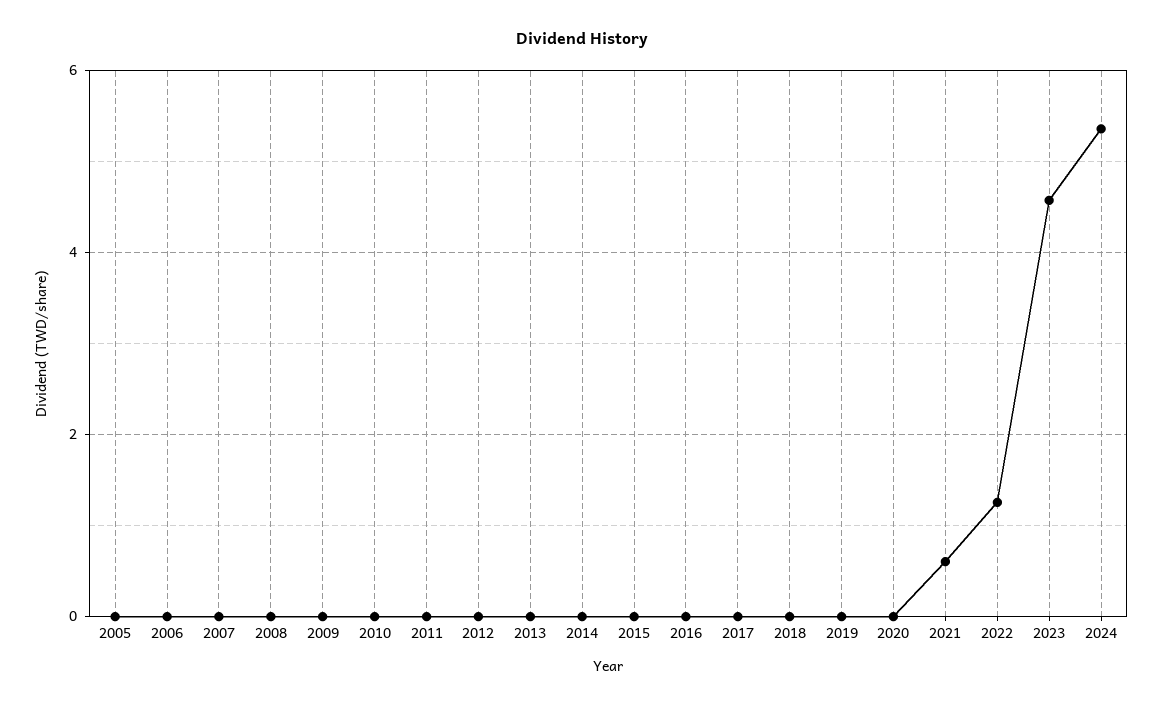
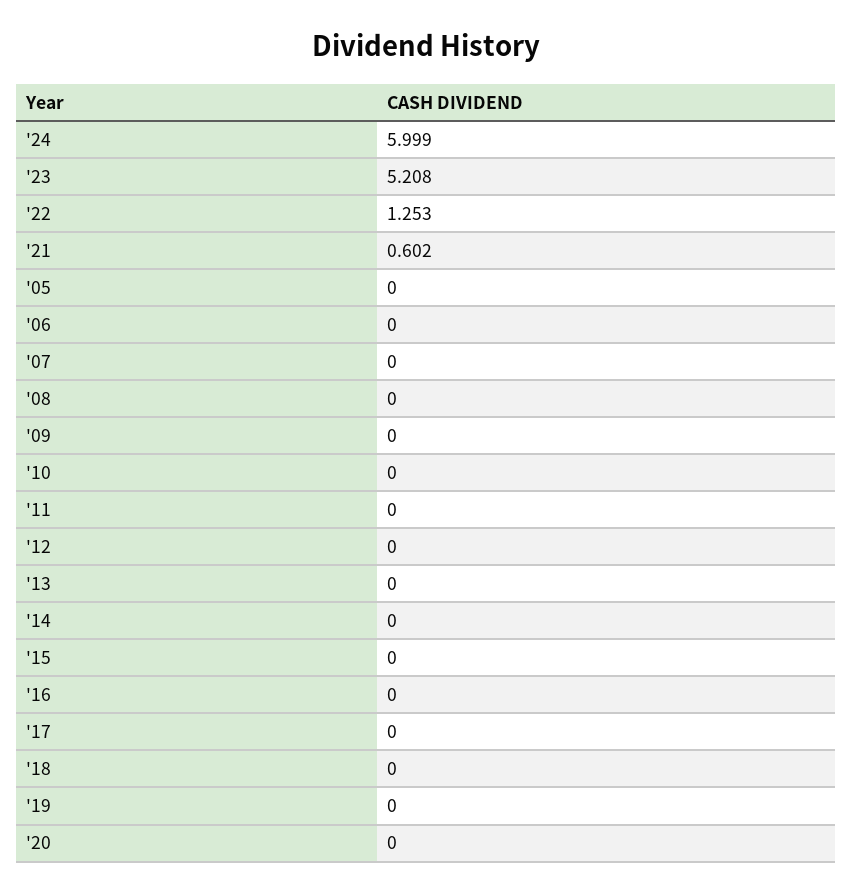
  {
    "2005": 0,
    "2006": 0,
    "2007": 0,
    "2008": 0,
    "2009": 0,
    "2010": 0,
    "2011": 0,
    "2012": 0,
    "2013": 0,
    "2014": 0,
    "2015": 0,
    "2016": 0,
    "2017": 0,
    "2018": 0,
    "2019": 0,
    "2020": 0,
    "2021": 0.602,
    "2022": 1.253,
-   "2023": 4.6,
+   "2023": 5.208,
-   "2024": 5.4
+   "2024": 5.999
  }

